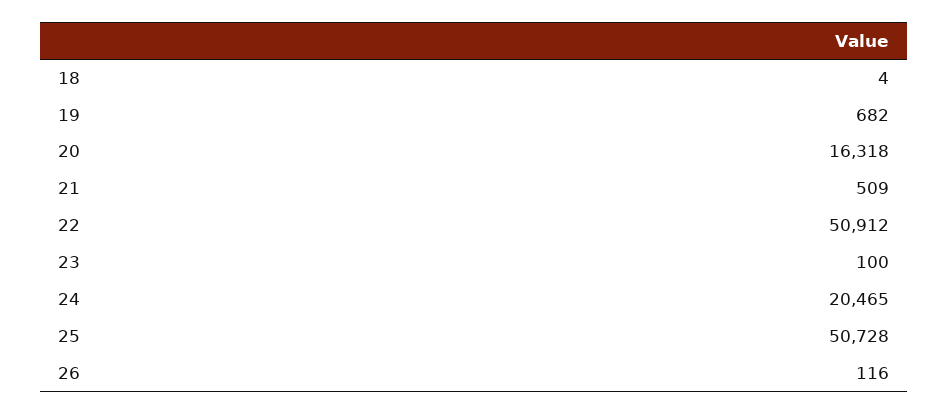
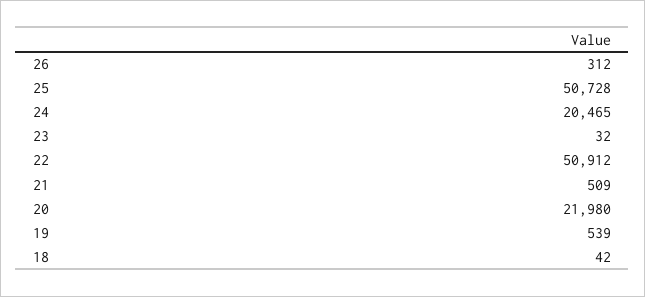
  {
-   "18": 4,
+   "18": 42,
-   "19": 682,
+   "19": 539,
-   "20": 16318,
+   "20": 21980,
    "21": 509,
    "22": 50912,
-   "23": 100,
+   "23": 32,
    "24": 20465,
    "25": 50728,
-   "26": 116
+   "26": 312
  }

